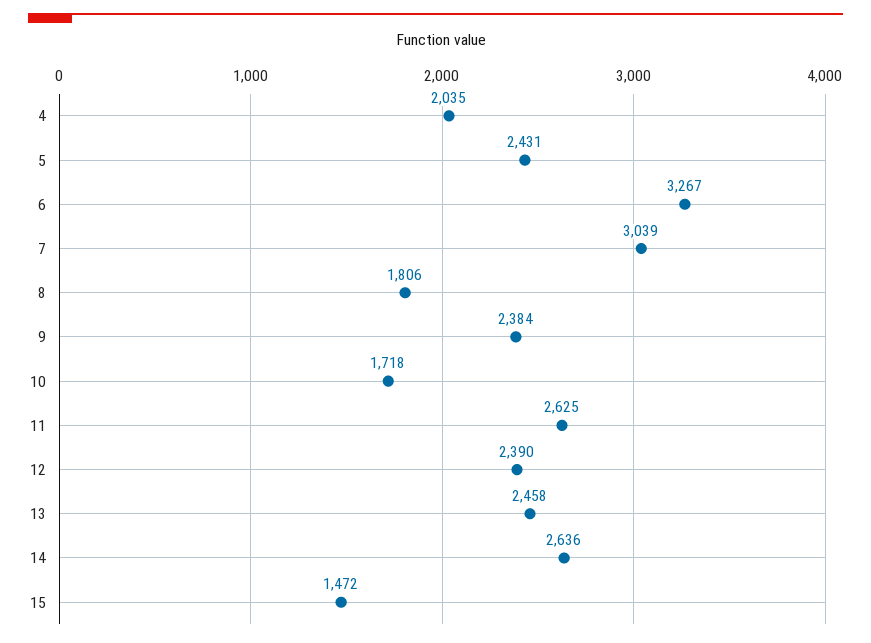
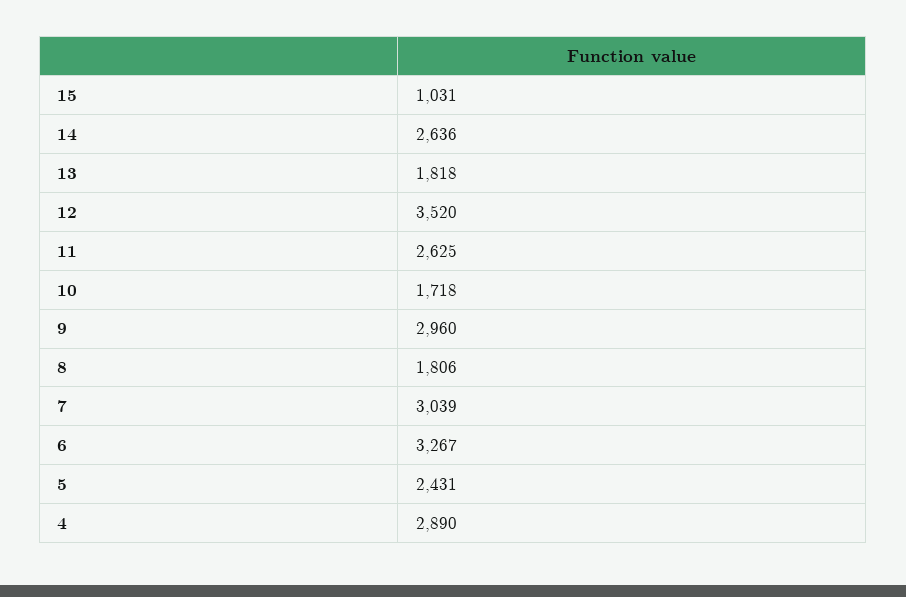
  {
-   "4": 2035,
+   "4": 2890,
    "5": 2431,
    "6": 3267,
    "7": 3039,
    "8": 1806,
-   "9": 2384,
+   "9": 2960,
    "10": 1718,
    "11": 2625,
-   "12": 2390,
+   "12": 3520,
-   "13": 2458,
+   "13": 1818,
    "14": 2636,
-   "15": 1472
+   "15": 1031
  }

